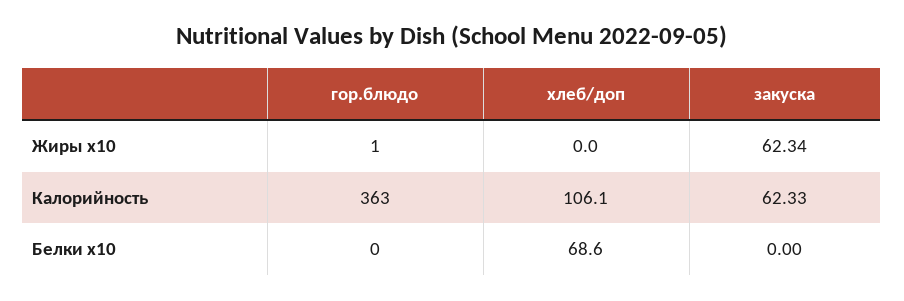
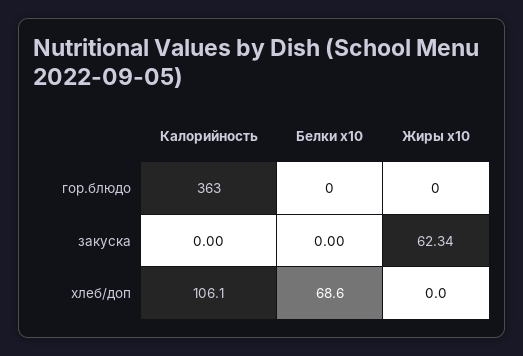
  {
    "гор.блюдо": {
-     "Жиры x10": 1,
+     "Жиры x10": 0,
      "Калорийность": 363,
      "Белки x10": 0
    },
    "хлеб/доп": {
      "Жиры x10": 0,
      "Калорийность": 106.1,
      "Белки x10": 68.6
    },
    "закуска": {
      "Жиры x10": 62.34,
-     "Калорийность": 62.33,
+     "Калорийность": 0,
      "Белки x10": 0
    }
  }

